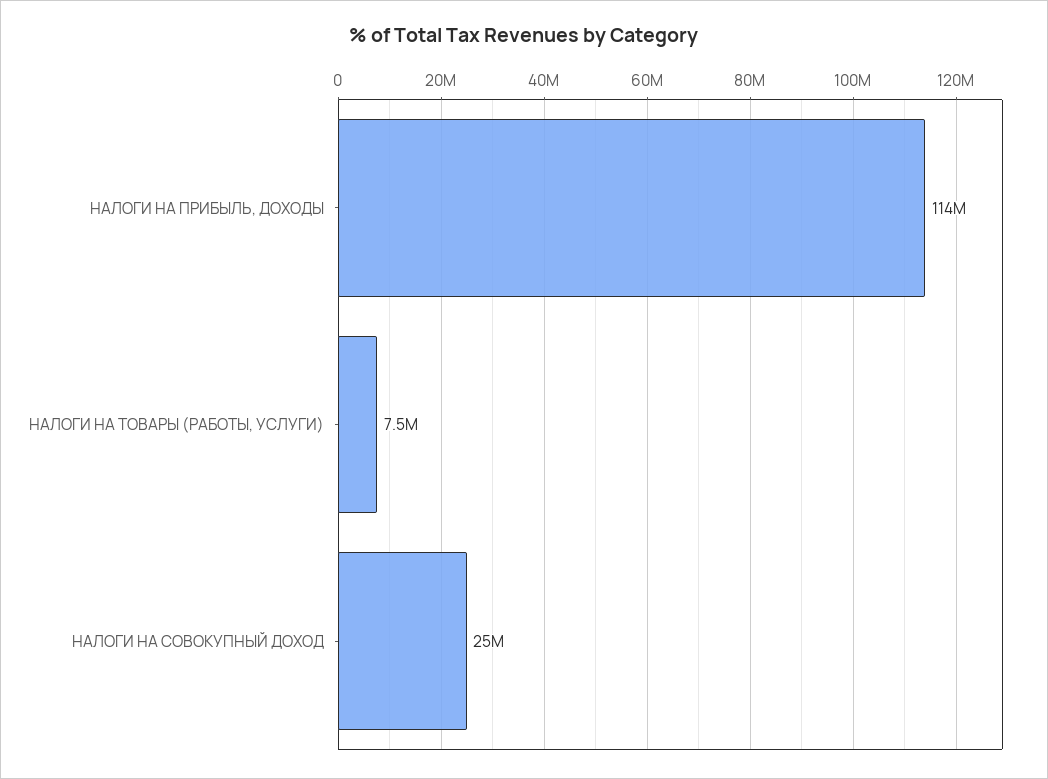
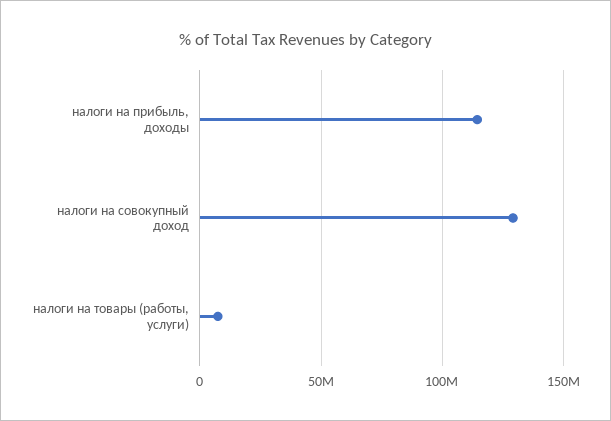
  {
    "НАЛОГИ НА ПРИБЫЛЬ, ДОХОДЫ": 114000000,
    "НАЛОГИ НА ТОВАРЫ (РАБОТЫ, УСЛУГИ)": 7500000,
-   "НАЛОГИ НА СОВОКУПНЫЙ ДОХОД": 25000000
+   "НАЛОГИ НА СОВОКУПНЫЙ ДОХОД": 130000000
  }

